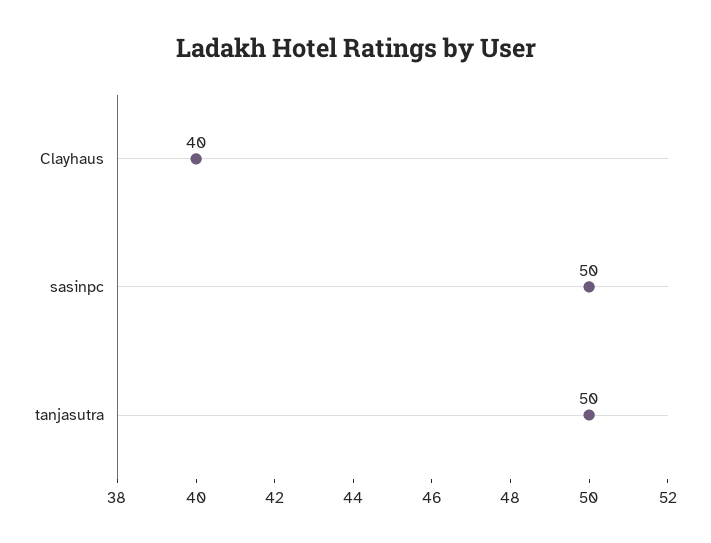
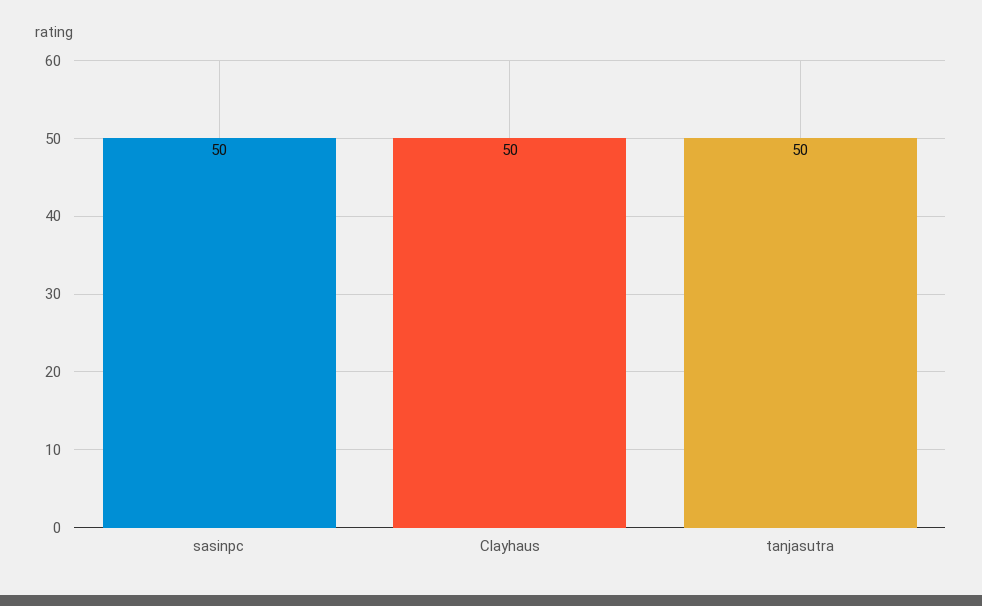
  {
-   "Clayhaus": 40,
+   "Clayhaus": 50,
    "sasinpc": 50,
    "tanjasutra": 50
  }

